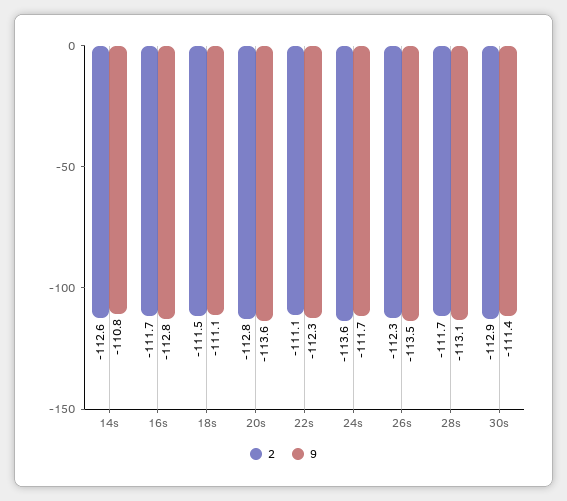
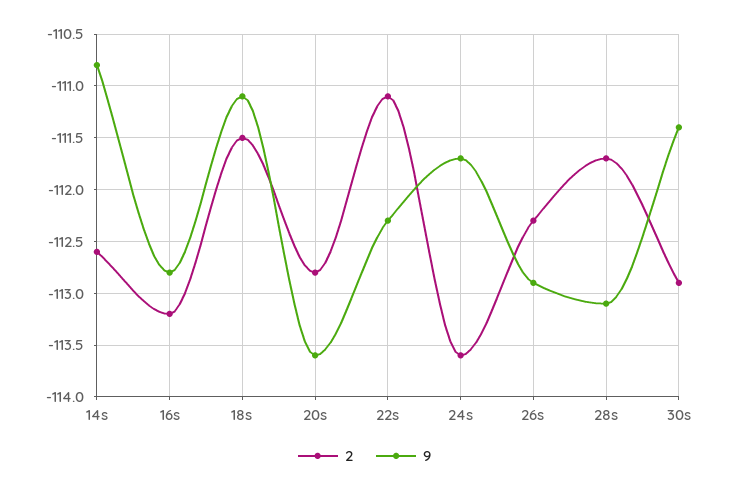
  {
    "2": {
      "14s": -112.6,
-     "16s": -111.7,
+     "16s": -113.2,
      "18s": -111.5,
      "20s": -112.8,
      "22s": -111.1,
      "24s": -113.6,
      "26s": -112.3,
      "28s": -111.7,
      "30s": -112.9
    },
    "9": {
      "14s": -110.8,
      "16s": -112.8,
      "18s": -111.1,
      "20s": -113.6,
      "22s": -112.3,
      "24s": -111.7,
-     "26s": -113.5,
+     "26s": -112.9,
      "28s": -113.1,
      "30s": -111.4
    }
  }

